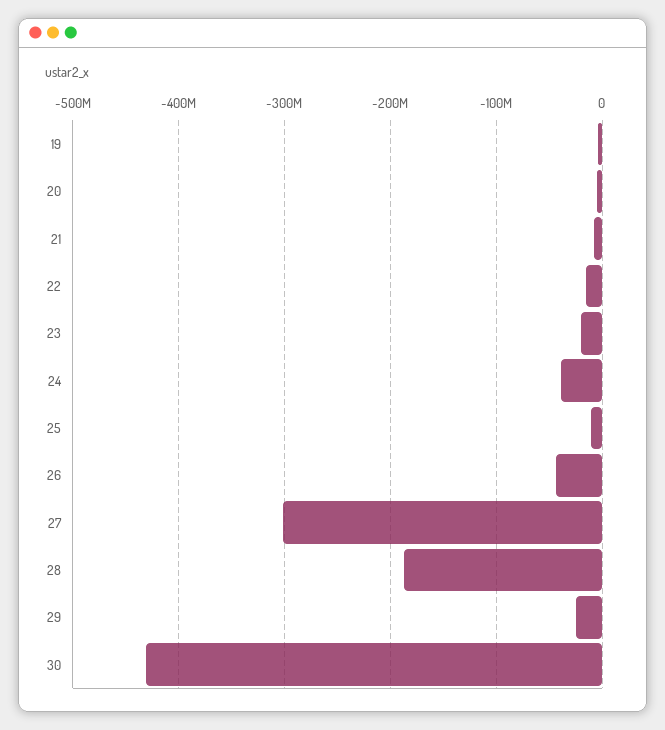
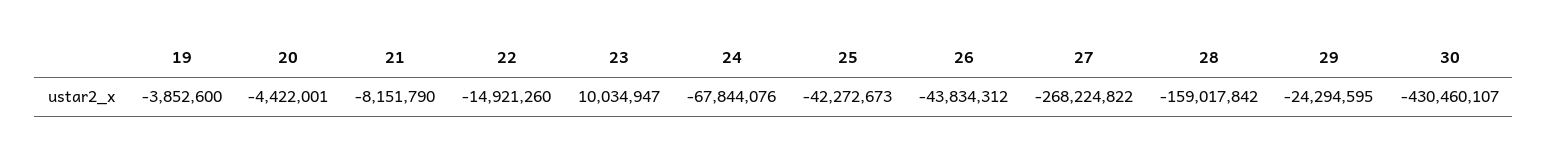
  {
    "19": -3852600,
    "20": -4422001,
    "21": -8151790,
    "22": -14921260,
-   "23": -20000000,
+   "23": 10034947,
-   "24": -40000000,
+   "24": -67844076,
-   "25": -10000000,
+   "25": -42272673,
    "26": -43834312,
-   "27": -300000000,
+   "27": -268224822,
-   "28": -190000000,
+   "28": -159017842,
    "29": -24294595,
    "30": -430460107
  }

